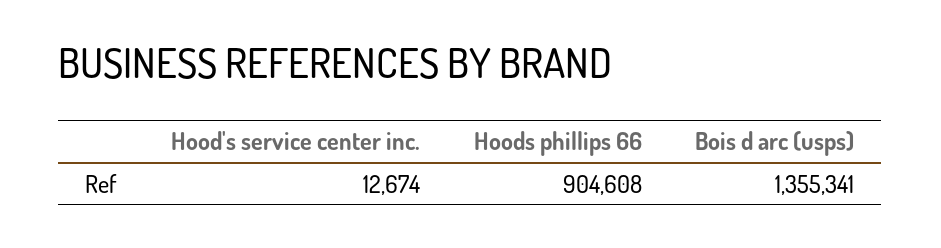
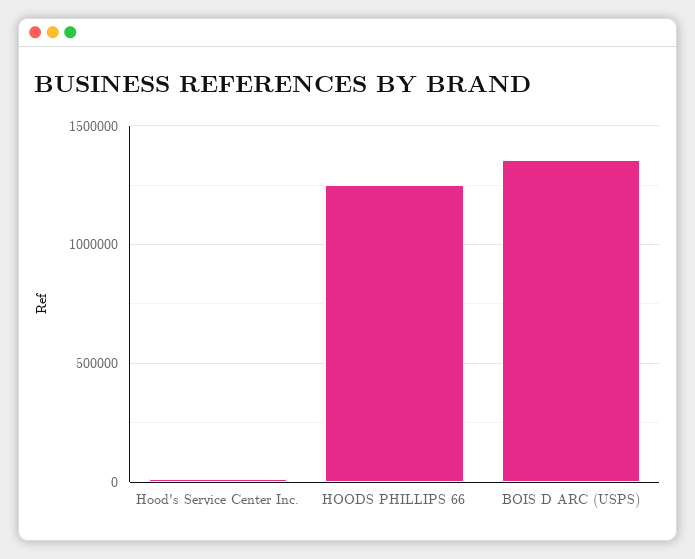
  {
    "Hood's service center inc.": 12674,
-   "Hoods phillips 66": 904608,
+   "Hoods phillips 66": 1250000,
    "Bois d arc (usps)": 1355341
  }

